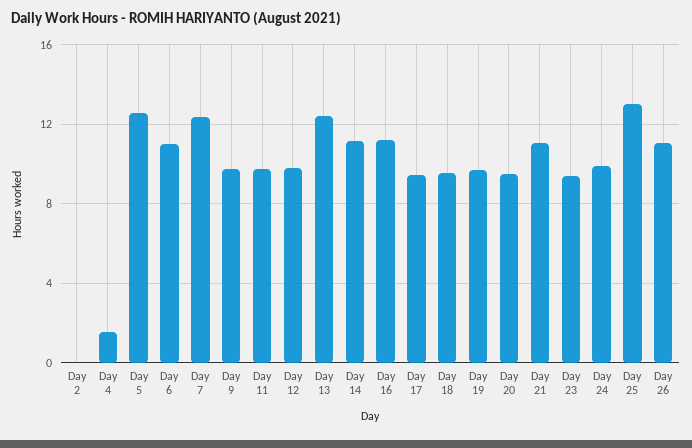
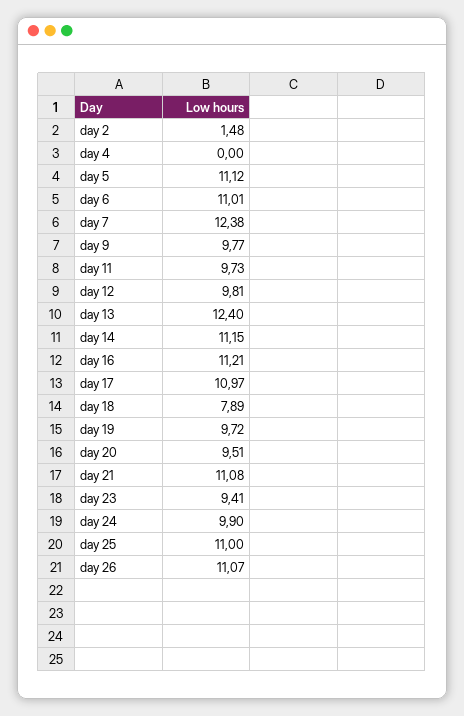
  {
-   "Day 2": 0,
+   "Day 2": 1.48,
-   "Day 4": 1.5,
+   "Day 4": 0,
-   "Day 5": 12.5,
+   "Day 5": 11.12,
    "Day 6": 11.01,
    "Day 7": 12.38,
    "Day 9": 9.77,
    "Day 11": 9.73,
    "Day 12": 9.81,
    "Day 13": 12.4,
    "Day 14": 11.15,
    "Day 16": 11.21,
-   "Day 17": 9.5,
+   "Day 17": 10.97,
-   "Day 18": 9.5,
+   "Day 18": 7.89,
    "Day 19": 9.72,
    "Day 20": 9.51,
    "Day 21": 11.08,
    "Day 23": 9.41,
    "Day 24": 9.9,
-   "Day 25": 13,
+   "Day 25": 11,
    "Day 26": 11.07
  }

